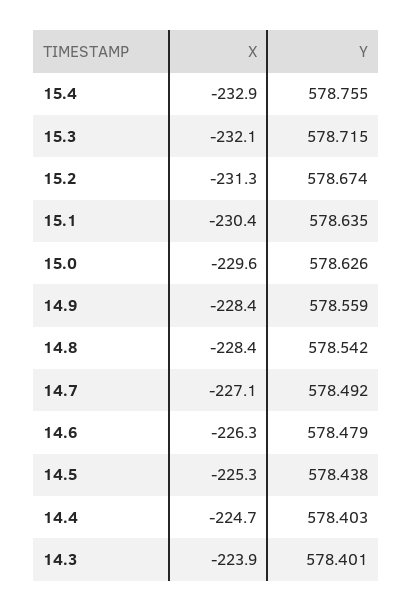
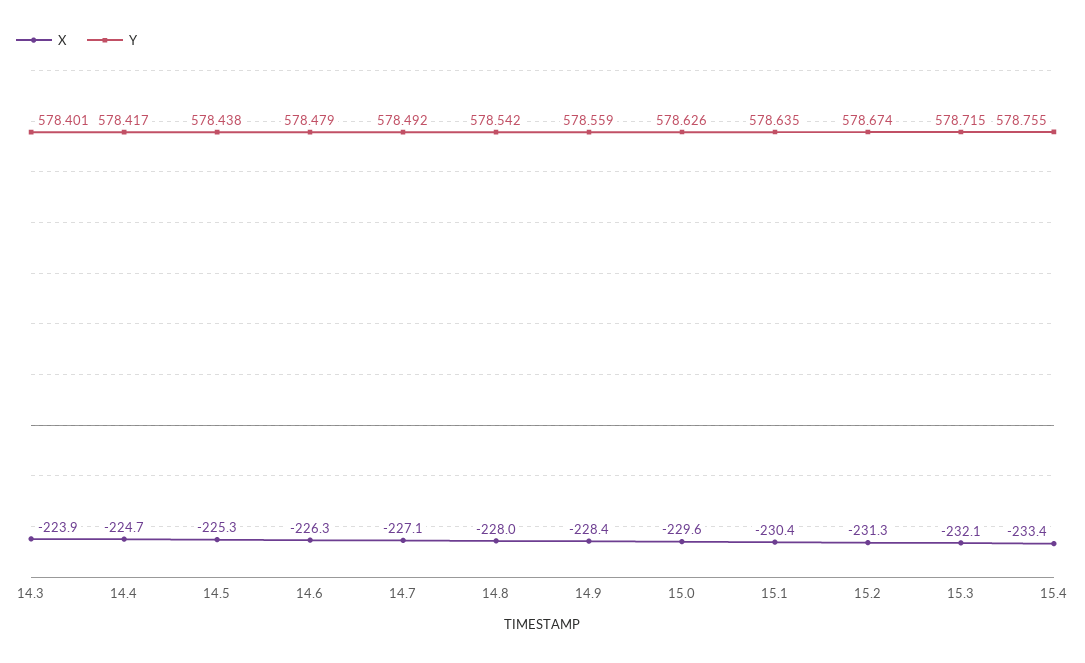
  {
    "X": {
-     "15.4": -232.9,
+     "15.4": -233.4,
      "15.3": -232.1,
      "15.2": -231.3,
      "15.1": -230.4,
      "15.0": -229.6,
      "14.9": -228.4,
-     "14.8": -228.4,
+     "14.8": -228,
      "14.7": -227.1,
      "14.6": -226.3,
      "14.5": -225.3,
      "14.4": -224.7,
      "14.3": -223.9
    },
    "Y": {
      "15.4": 578.755,
      "15.3": 578.715,
      "15.2": 578.674,
      "15.1": 578.635,
      "15.0": 578.626,
      "14.9": 578.559,
      "14.8": 578.542,
      "14.7": 578.492,
      "14.6": 578.479,
      "14.5": 578.438,
-     "14.4": 578.403,
+     "14.4": 578.417,
      "14.3": 578.401
    }
  }

